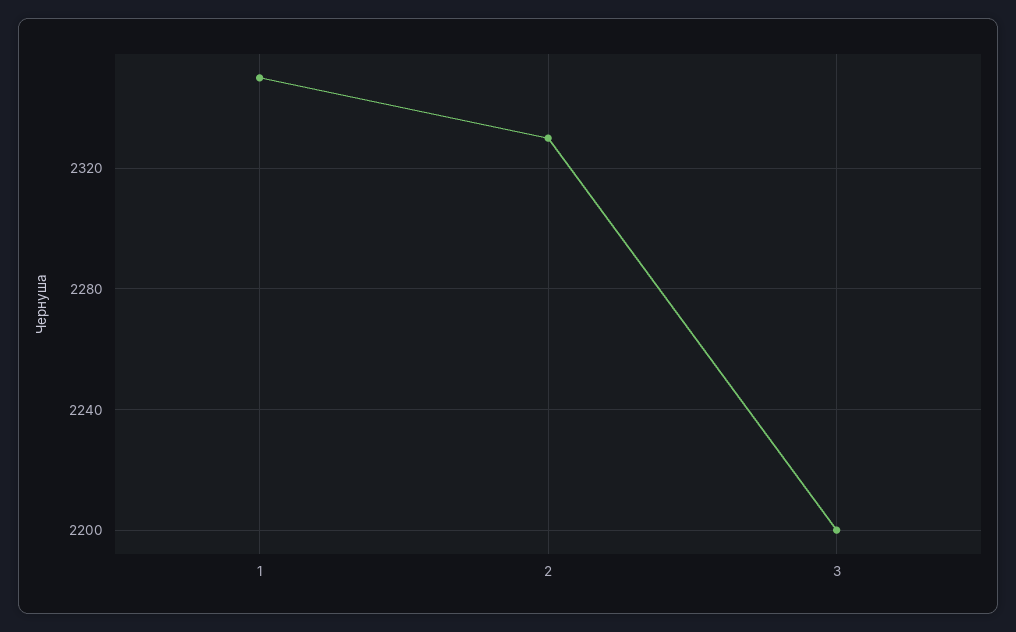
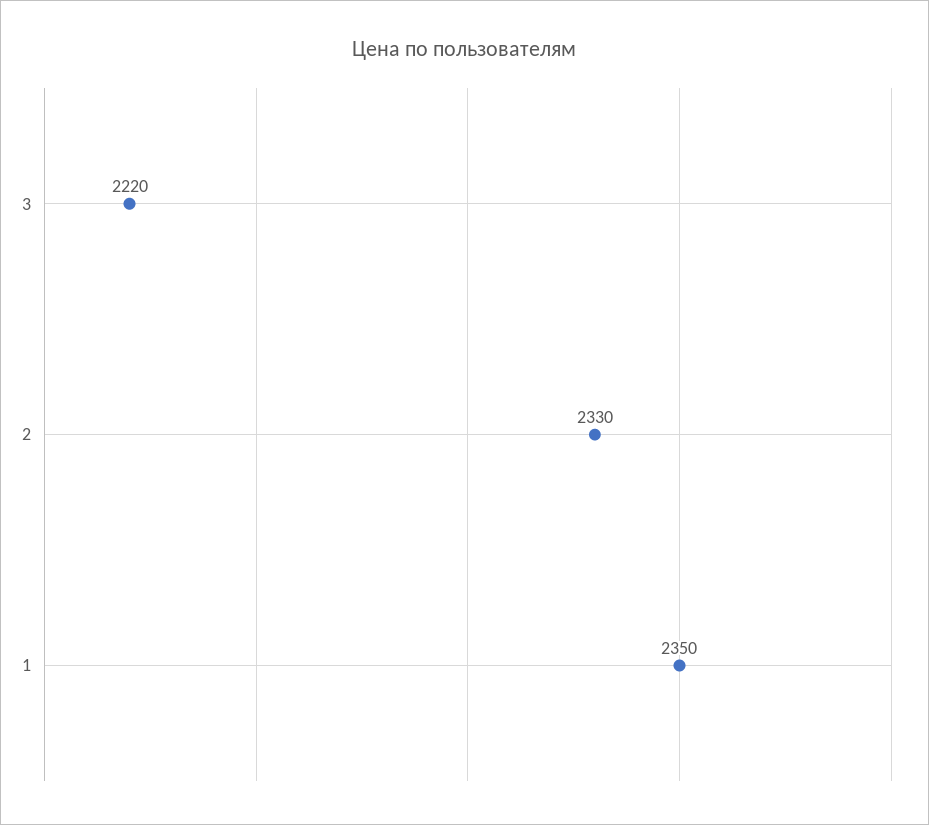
  {
    "1": 2350,
    "2": 2330,
-   "3": 2200
+   "3": 2220
  }

